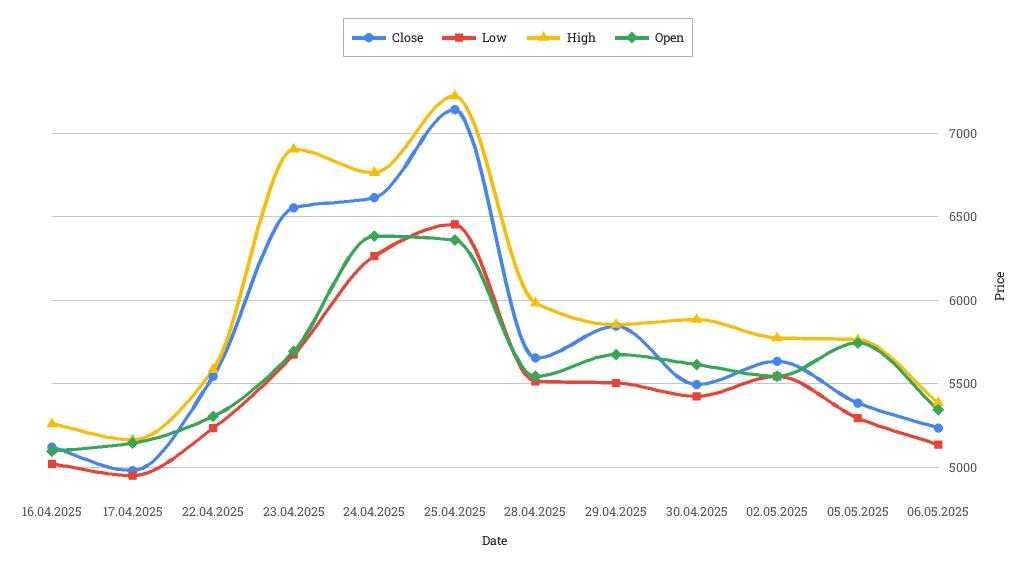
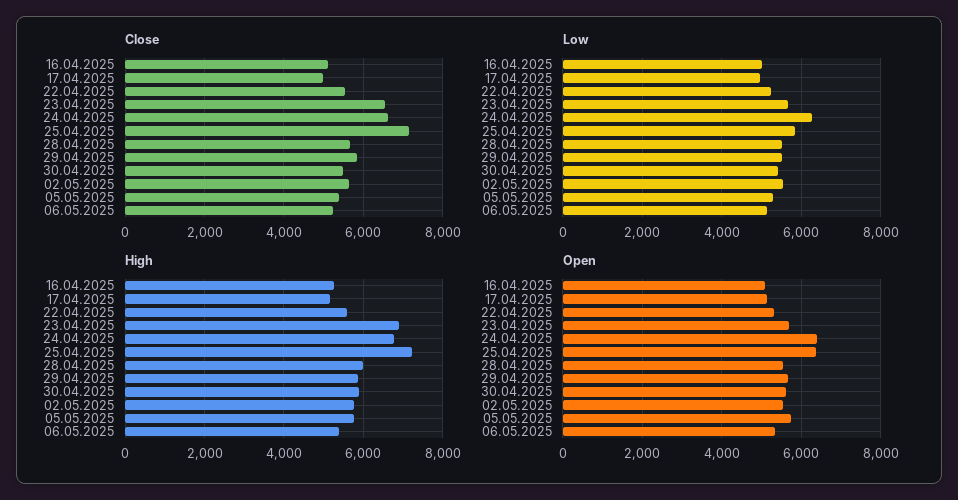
  {
    "Close": {
      "16.04.2025": 5100,
      "17.04.2025": 5000,
      "22.04.2025": 5550,
      "23.04.2025": 6550,
      "24.04.2025": 6600,
      "25.04.2025": 7150,
      "28.04.2025": 5650,
      "29.04.2025": 5850,
      "30.04.2025": 5500,
      "02.05.2025": 5650,
      "05.05.2025": 5400,
      "06.05.2025": 5250
    },
    "Low": {
      "16.04.2025": 5000,
      "17.04.2025": 4950,
      "22.04.2025": 5250,
      "23.04.2025": 5700,
      "24.04.2025": 6250,
-     "25.04.2025": 6450,
+     "25.04.2025": 5800,
      "28.04.2025": 5500,
      "29.04.2025": 5500,
      "30.04.2025": 5450,
      "02.05.2025": 5550,
      "05.05.2025": 5300,
      "06.05.2025": 5150
    },
    "High": {
      "16.04.2025": 5250,
      "17.04.2025": 5150,
      "22.04.2025": 5600,
      "23.04.2025": 6900,
      "24.04.2025": 6750,
      "25.04.2025": 7250,
      "28.04.2025": 6000,
      "29.04.2025": 5850,
      "30.04.2025": 5900,
      "02.05.2025": 5800,
      "05.05.2025": 5750,
      "06.05.2025": 5400
    },
    "Open": {
      "16.04.2025": 5100,
      "17.04.2025": 5150,
      "22.04.2025": 5300,
      "23.04.2025": 5700,
      "24.04.2025": 6400,
      "25.04.2025": 6350,
      "28.04.2025": 5550,
      "29.04.2025": 5700,
      "30.04.2025": 5600,
      "02.05.2025": 5550,
      "05.05.2025": 5750,
      "06.05.2025": 5350
    }
  }

